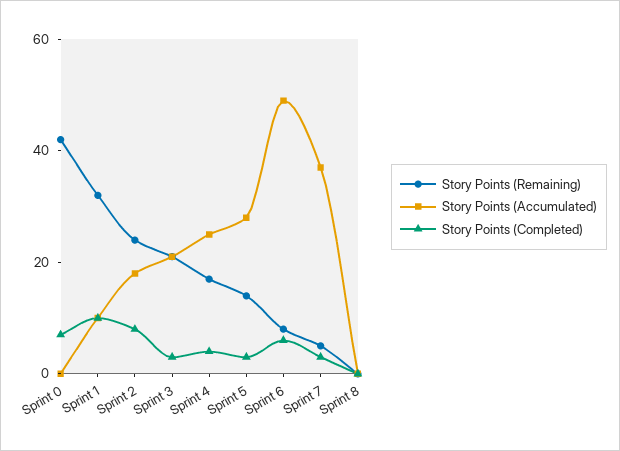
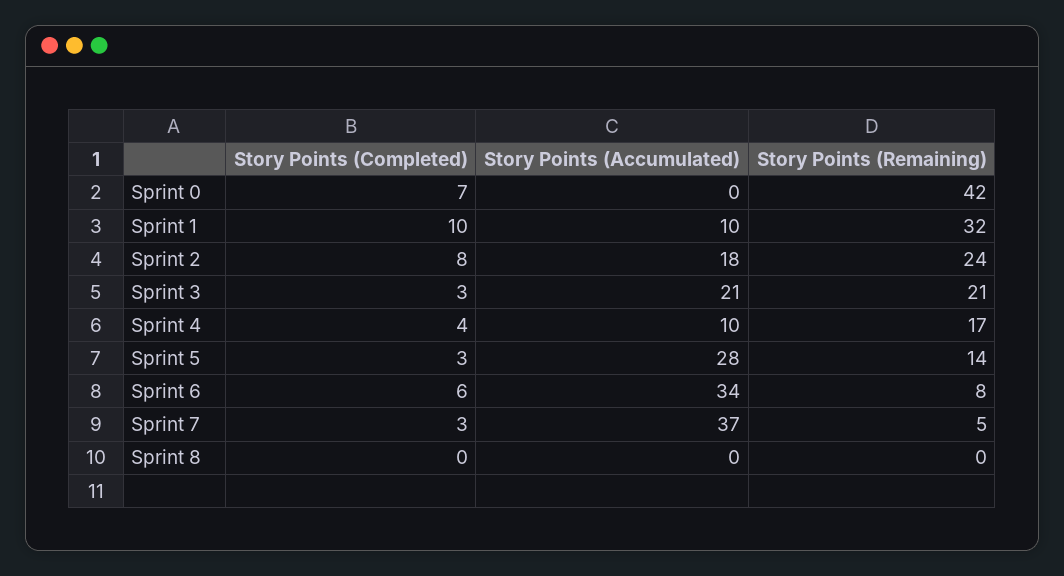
  {
    "Story Points (Remaining)": {
      "Sprint 0": 42,
      "Sprint 1": 32,
      "Sprint 2": 24,
      "Sprint 3": 21,
      "Sprint 4": 17,
      "Sprint 5": 14,
      "Sprint 6": 8,
      "Sprint 7": 5,
      "Sprint 8": 0
    },
    "Story Points (Accumulated)": {
      "Sprint 0": 0,
      "Sprint 1": 10,
      "Sprint 2": 18,
      "Sprint 3": 21,
-     "Sprint 4": 25,
+     "Sprint 4": 10,
      "Sprint 5": 28,
-     "Sprint 6": 50,
+     "Sprint 6": 34,
      "Sprint 7": 37,
      "Sprint 8": 0
    },
    "Story Points (Completed)": {
      "Sprint 0": 7,
      "Sprint 1": 10,
      "Sprint 2": 8,
      "Sprint 3": 3,
      "Sprint 4": 4,
      "Sprint 5": 3,
      "Sprint 6": 6,
      "Sprint 7": 3,
      "Sprint 8": 0
    }
  }

